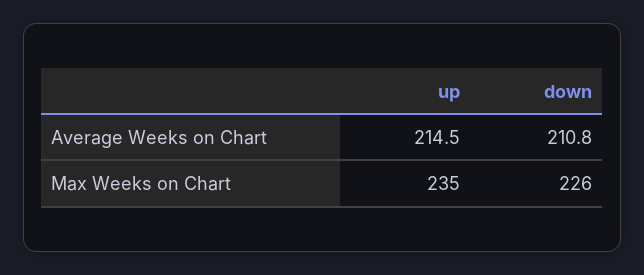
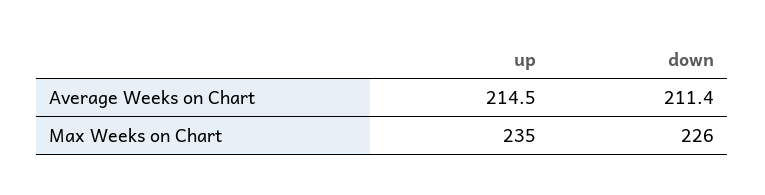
  {
    "up": {
      "Average Weeks on Chart": 214.5,
      "Max Weeks on Chart": 235
    },
    "down": {
-     "Average Weeks on Chart": 210.8,
+     "Average Weeks on Chart": 211.4,
      "Max Weeks on Chart": 226
    }
  }

